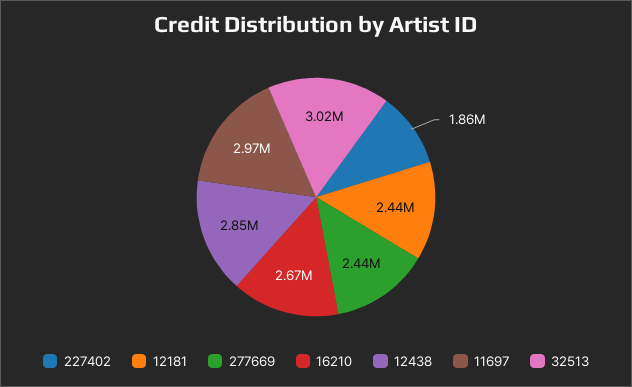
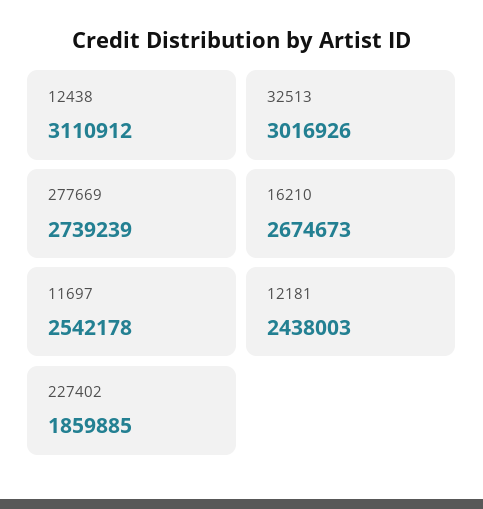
  {
    "227402": 1859885,
    "12181": 2438003,
-   "277669": 2440000,
+   "277669": 2739239,
    "16210": 2674673,
-   "12438": 2850000,
+   "12438": 3110912,
-   "11697": 2970000,
+   "11697": 2542178,
    "32513": 3016926
  }

